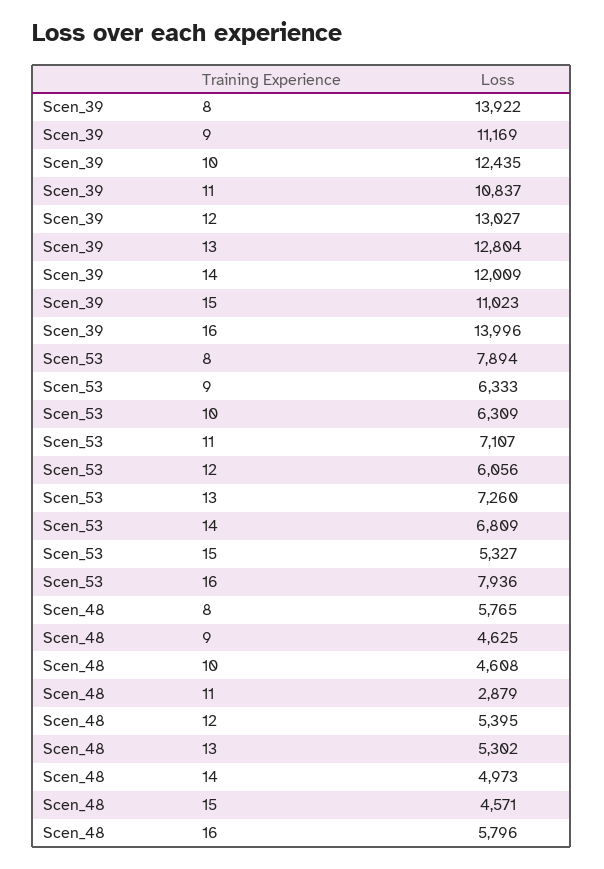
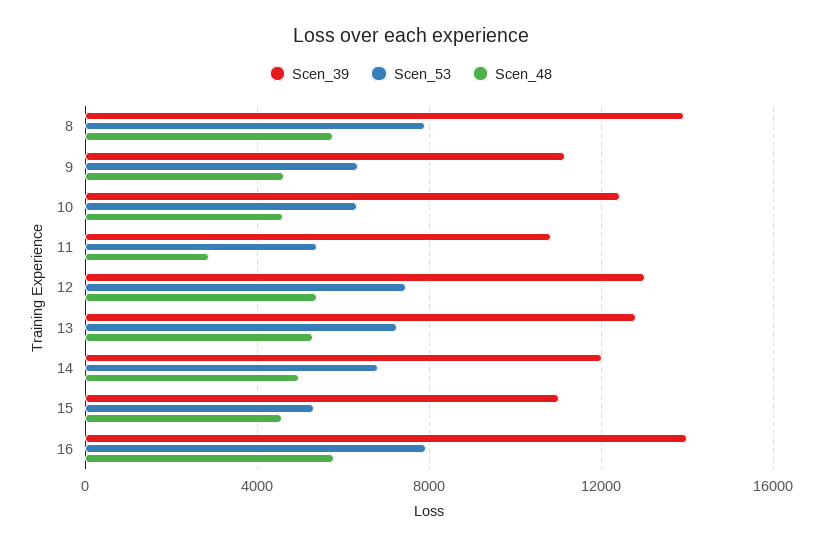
  {
    "Scen_39": {
      "8": 13922,
      "9": 11169,
      "10": 12435,
      "11": 10837,
      "12": 13027,
      "13": 12804,
      "14": 12009,
      "15": 11023,
      "16": 13996
    },
    "Scen_53": {
      "8": 7894,
      "9": 6333,
      "10": 6309,
-     "11": 7107,
+     "11": 5500,
-     "12": 6056,
+     "12": 7500,
      "13": 7260,
      "14": 6809,
      "15": 5327,
      "16": 7936
    },
    "Scen_48": {
      "8": 5765,
      "9": 4625,
      "10": 4608,
      "11": 2879,
      "12": 5395,
      "13": 5302,
      "14": 4973,
      "15": 4571,
      "16": 5796
    }
  }

